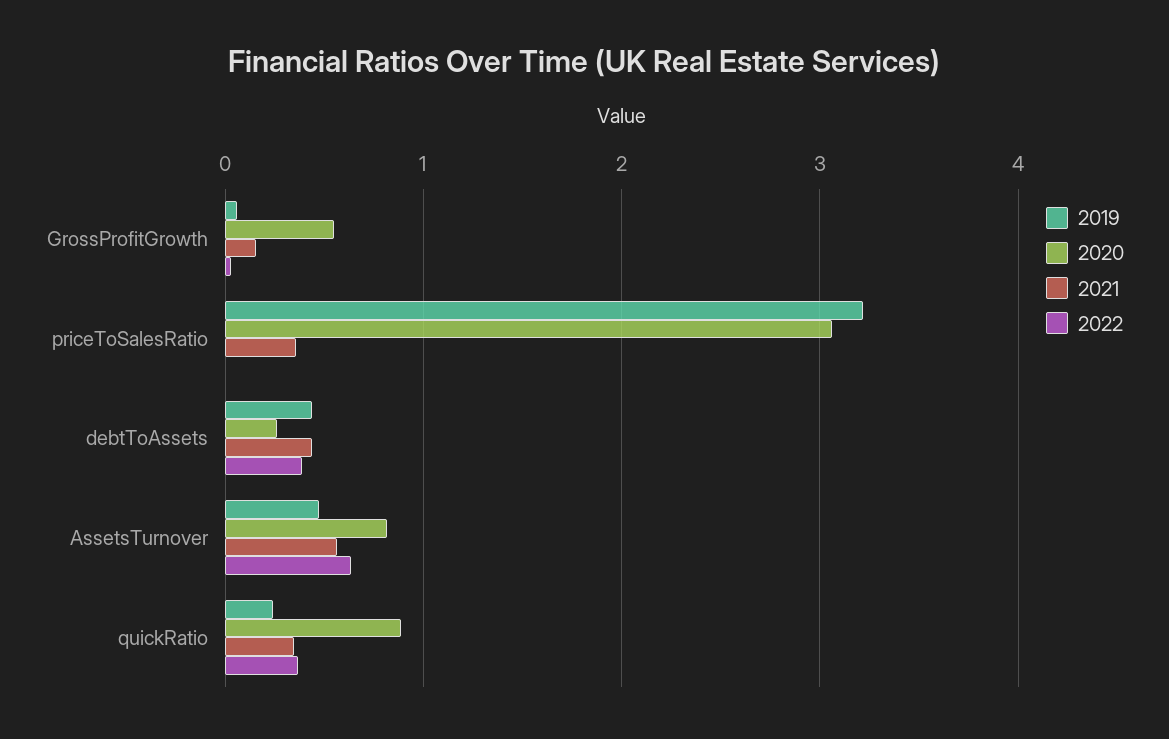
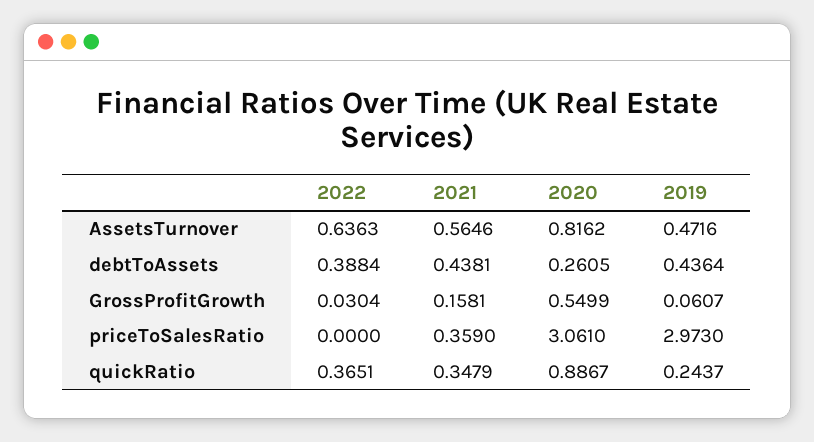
  {
    "2019": {
      "GrossProfitGrowth": 0.0607,
-     "priceToSalesRatio": 3.2,
+     "priceToSalesRatio": 2.973,
      "debtToAssets": 0.4364,
      "AssetsTurnover": 0.4716,
      "quickRatio": 0.2437
    },
    "2020": {
      "GrossProfitGrowth": 0.5499,
      "priceToSalesRatio": 3.061,
      "debtToAssets": 0.2605,
      "AssetsTurnover": 0.8162,
      "quickRatio": 0.8867
    },
    "2021": {
      "GrossProfitGrowth": 0.1581,
      "priceToSalesRatio": 0.359,
      "debtToAssets": 0.4381,
      "AssetsTurnover": 0.5646,
      "quickRatio": 0.3479
    },
    "2022": {
      "GrossProfitGrowth": 0.0304,
      "priceToSalesRatio": 0,
      "debtToAssets": 0.3884,
      "AssetsTurnover": 0.6363,
      "quickRatio": 0.3651
    }
  }

